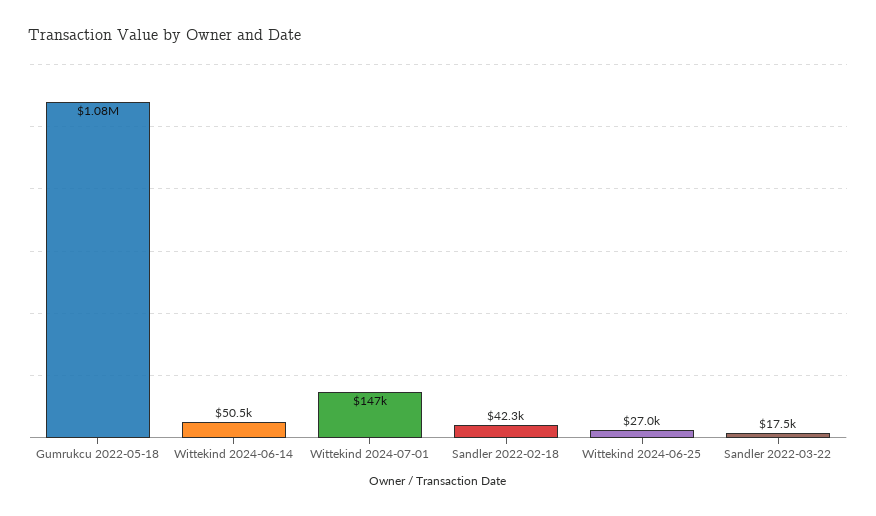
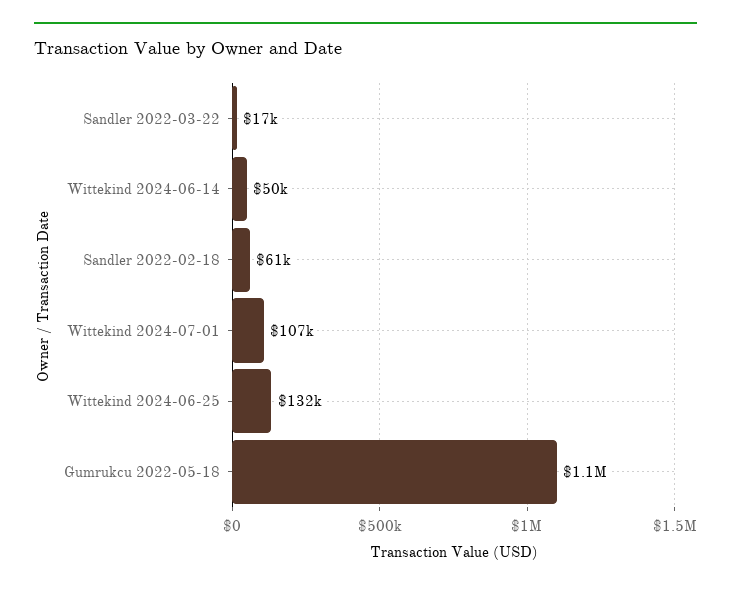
  {
    "Gumrukcu 2022-05-18": 1080000,
    "Wittekind 2024-06-14": 50500,
-   "Wittekind 2024-07-01": 147000,
+   "Wittekind 2024-07-01": 107000,
-   "Sandler 2022-02-18": 42300,
+   "Sandler 2022-02-18": 61000,
-   "Wittekind 2024-06-25": 27000,
+   "Wittekind 2024-06-25": 132000,
    "Sandler 2022-03-22": 17500
  }

